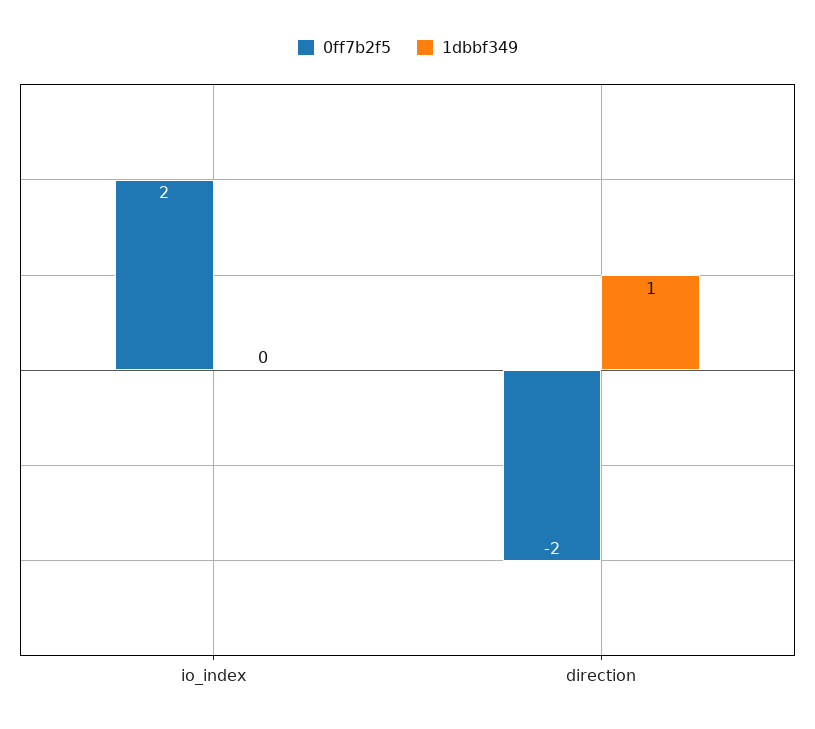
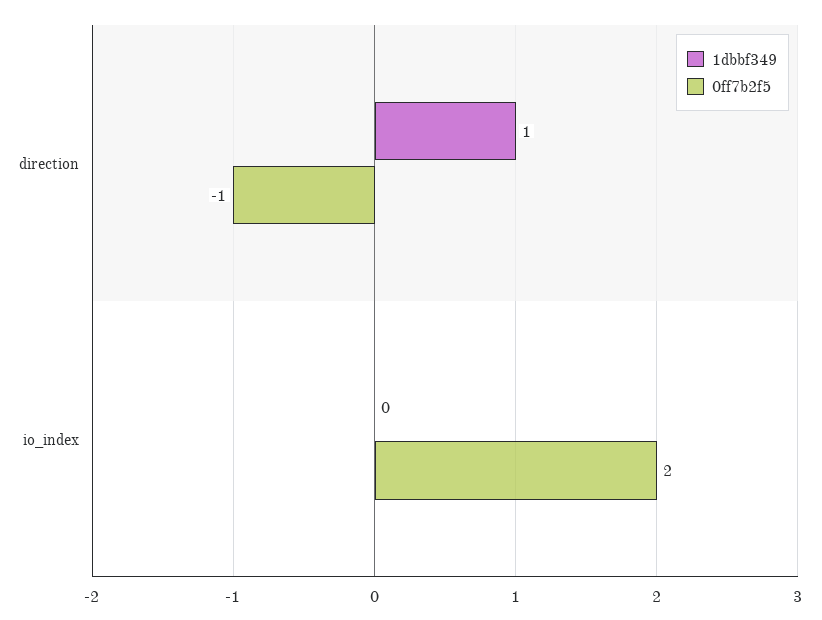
  {
    "0ff7b2f5": {
      "io_index": 2,
-     "direction": -2
+     "direction": -1
    },
    "1dbbf349": {
      "io_index": 0,
      "direction": 1
    }
  }

